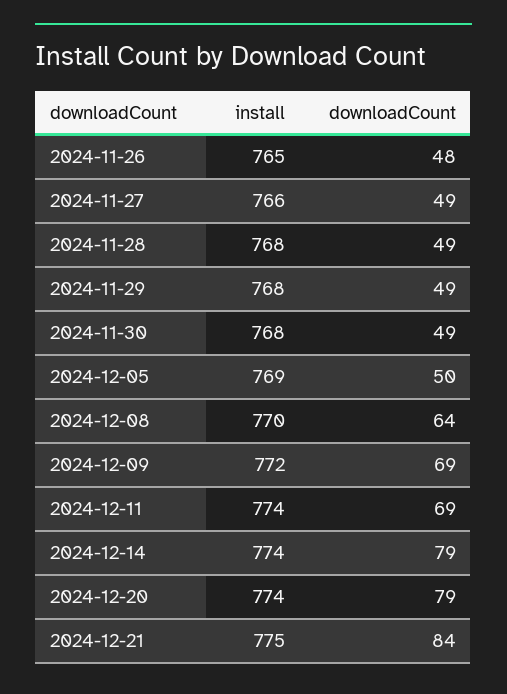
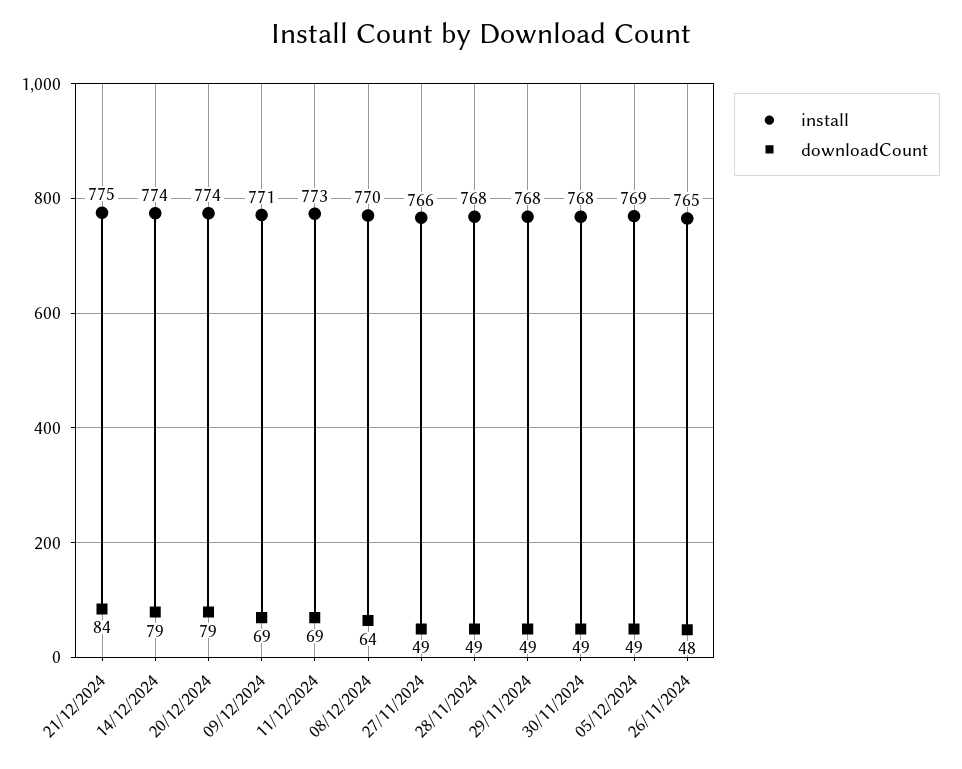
  {
    "install": {
      "2024-11-26": 765,
      "2024-11-27": 766,
      "2024-11-28": 768,
      "2024-11-29": 768,
      "2024-11-30": 768,
      "2024-12-05": 769,
      "2024-12-08": 770,
-     "2024-12-09": 772,
+     "2024-12-09": 771,
-     "2024-12-11": 774,
+     "2024-12-11": 773,
      "2024-12-14": 774,
      "2024-12-20": 774,
      "2024-12-21": 775
    },
    "downloadCount": {
      "2024-11-26": 48,
      "2024-11-27": 49,
      "2024-11-28": 49,
      "2024-11-29": 49,
      "2024-11-30": 49,
-     "2024-12-05": 50,
+     "2024-12-05": 49,
      "2024-12-08": 64,
      "2024-12-09": 69,
      "2024-12-11": 69,
      "2024-12-14": 79,
      "2024-12-20": 79,
      "2024-12-21": 84
    }
  }

